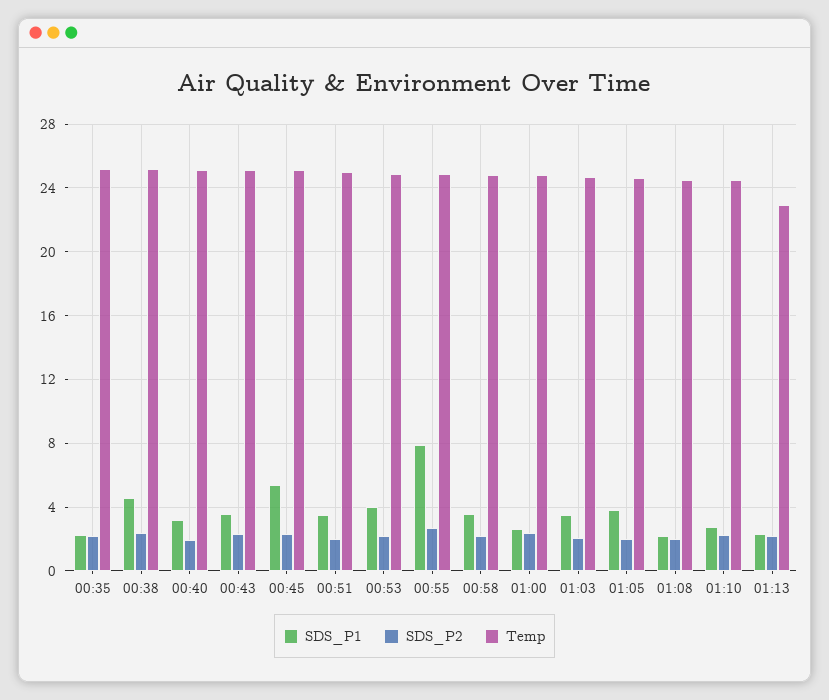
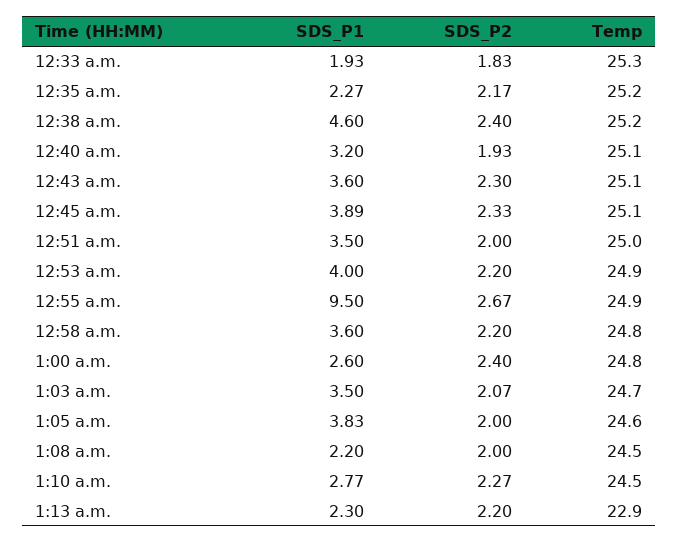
  {
    "SDS_P1": {
      "00:35": 2.27,
      "00:38": 4.6,
      "00:40": 3.2,
      "00:43": 3.6,
-     "00:45": 5.5,
+     "00:45": 3.89,
      "00:51": 3.5,
      "00:53": 4,
-     "00:55": 8,
+     "00:55": 9.5,
      "00:58": 3.6,
      "01:00": 2.6,
      "01:03": 3.5,
      "01:05": 3.83,
      "01:08": 2.2,
      "01:10": 2.77,
-     "01:13": 2.3
+     "01:13": 2.3,
+     "12:33 a.m.": 1.93
    },
    "SDS_P2": {
      "00:35": 2.17,
      "00:38": 2.4,
      "00:40": 1.93,
      "00:43": 2.3,
      "00:45": 2.33,
      "00:51": 2,
      "00:53": 2.2,
      "00:55": 2.67,
      "00:58": 2.2,
      "01:00": 2.4,
      "01:03": 2.07,
      "01:05": 2,
      "01:08": 2,
      "01:10": 2.27,
-     "01:13": 2.2
+     "01:13": 2.2,
+     "12:33 a.m.": 1.83
    },
    "Temp": {
      "00:35": 25.2,
      "00:38": 25.2,
      "00:40": 25.1,
      "00:43": 25.1,
      "00:45": 25.1,
      "00:51": 25,
      "00:53": 24.9,
      "00:55": 24.9,
      "00:58": 24.8,
      "01:00": 24.8,
      "01:03": 24.7,
      "01:05": 24.6,
      "01:08": 24.5,
      "01:10": 24.5,
-     "01:13": 22.9
+     "01:13": 22.9,
+     "12:33 a.m.": 25.3
    }
  }

